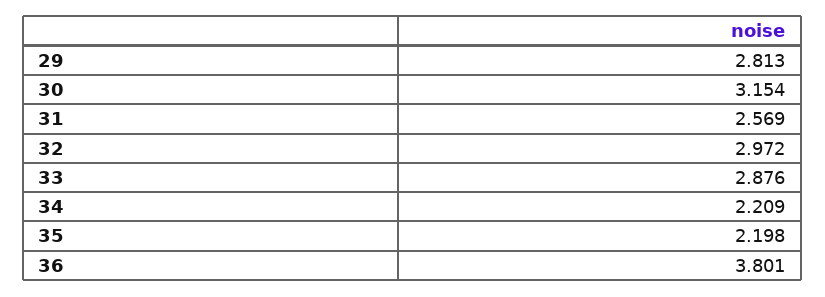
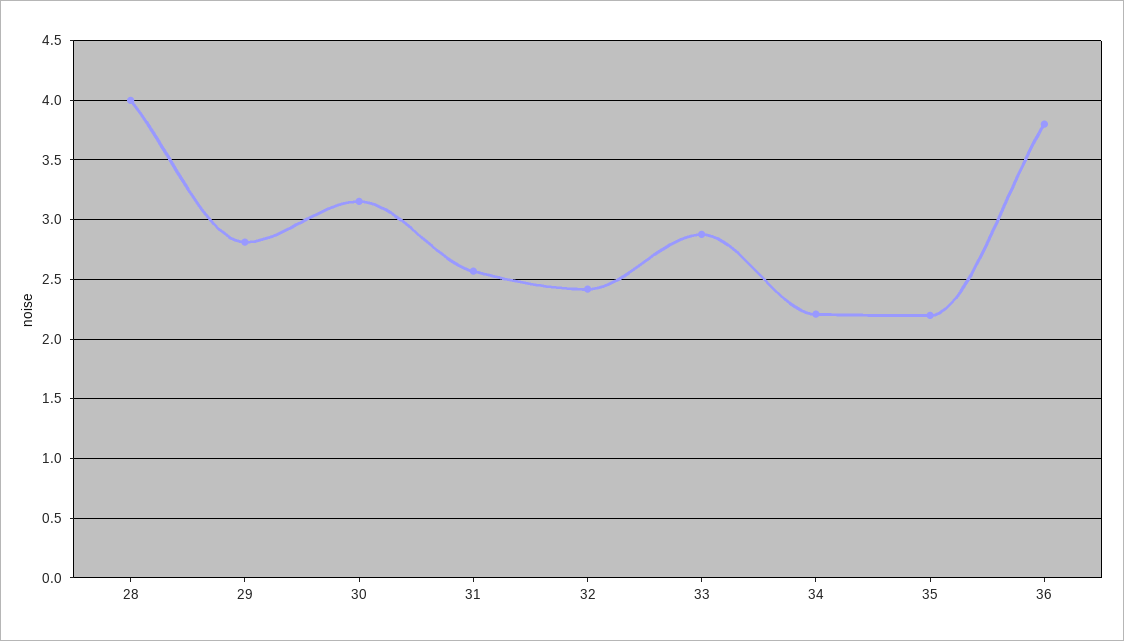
  {
    "29": 2.813,
    "30": 3.154,
    "31": 2.569,
-   "32": 2.972,
+   "32": 2.4,
    "33": 2.876,
    "34": 2.209,
    "35": 2.198,
-   "36": 3.801
+   "36": 3.801,
+   "28": 4
  }

